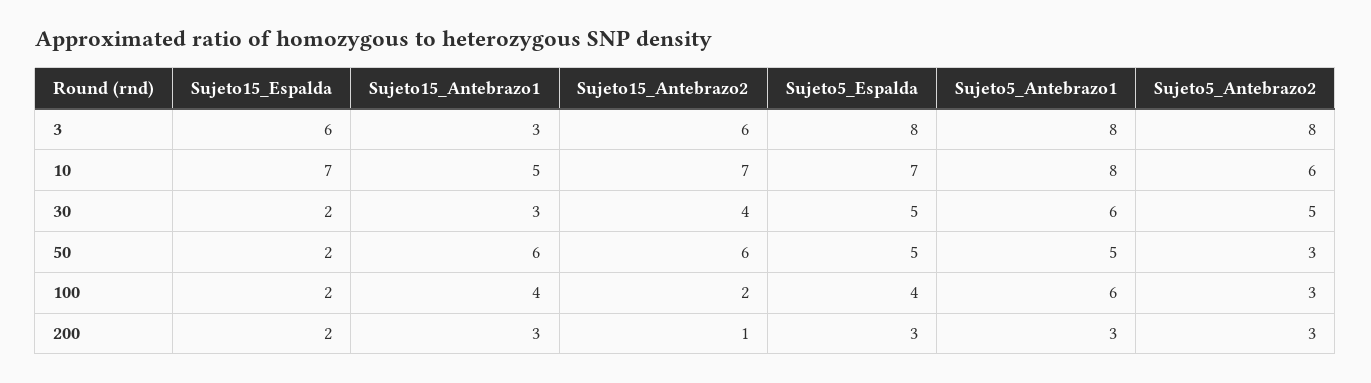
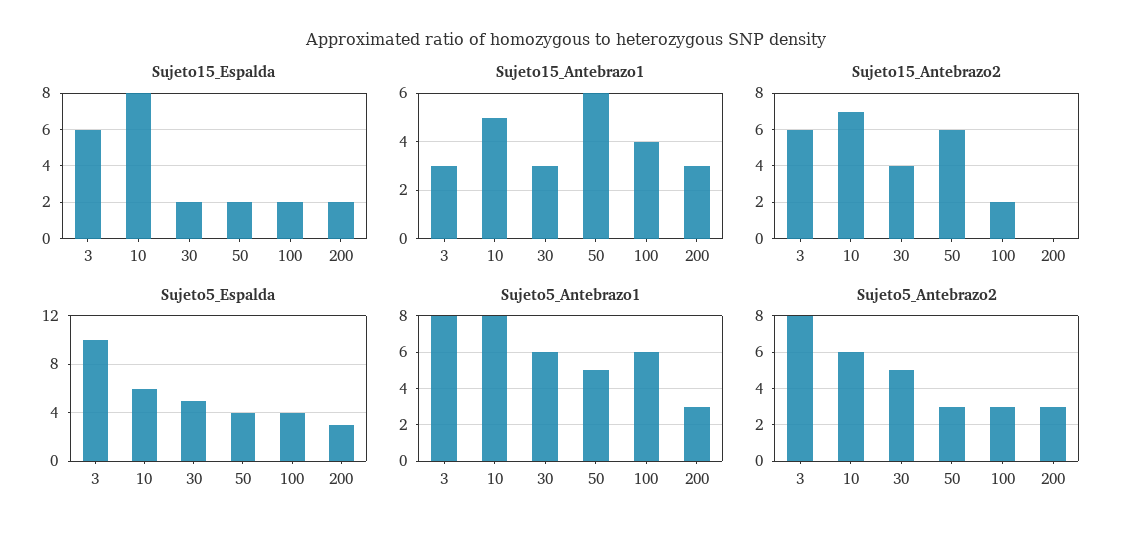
  {
    "Sujeto15_Espalda": {
      "3": 6,
-     "10": 7,
+     "10": 8,
      "30": 2,
      "50": 2,
      "100": 2,
      "200": 2
    },
    "Sujeto15_Antebrazo1": {
      "3": 3,
      "10": 5,
      "30": 3,
      "50": 6,
      "100": 4,
      "200": 3
    },
    "Sujeto15_Antebrazo2": {
      "3": 6,
      "10": 7,
      "30": 4,
      "50": 6,
      "100": 2,
-     "200": 1
+     "200": 0
    },
    "Sujeto5_Espalda": {
-     "3": 8,
+     "3": 10,
-     "10": 7,
+     "10": 6,
      "30": 5,
-     "50": 5,
+     "50": 4,
      "100": 4,
      "200": 3
    },
    "Sujeto5_Antebrazo1": {
      "3": 8,
      "10": 8,
      "30": 6,
      "50": 5,
      "100": 6,
      "200": 3
    },
    "Sujeto5_Antebrazo2": {
      "3": 8,
      "10": 6,
      "30": 5,
      "50": 3,
      "100": 3,
      "200": 3
    }
  }

